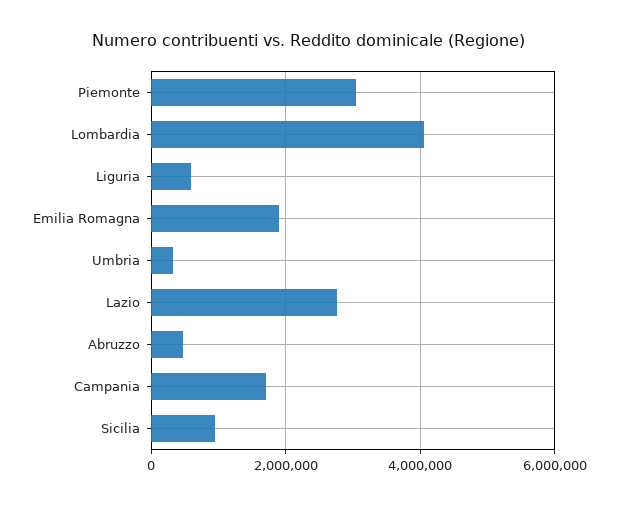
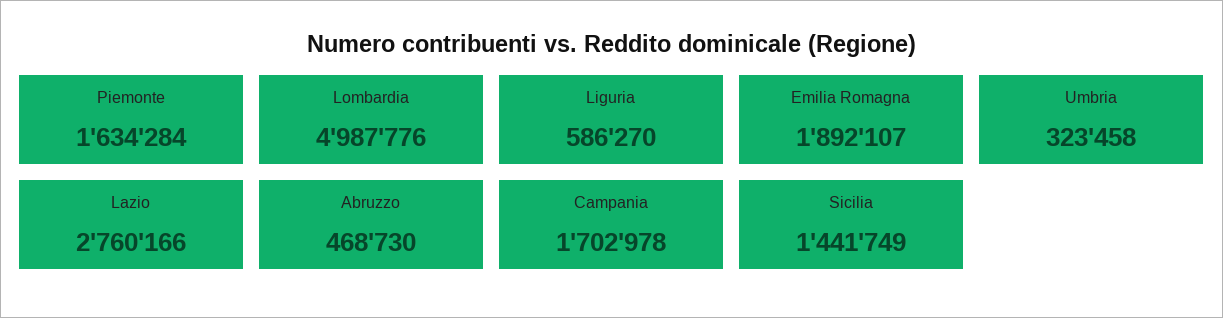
  {
-   "Piemonte": 3000000,
+   "Piemonte": 1634284,
-   "Lombardia": 4000000,
+   "Lombardia": 4987776,
    "Liguria": 586270,
    "Emilia Romagna": 1892107,
    "Umbria": 323458,
    "Lazio": 2760166,
    "Abruzzo": 468730,
    "Campania": 1702978,
-   "Sicilia": 1000000
+   "Sicilia": 1441749
  }

